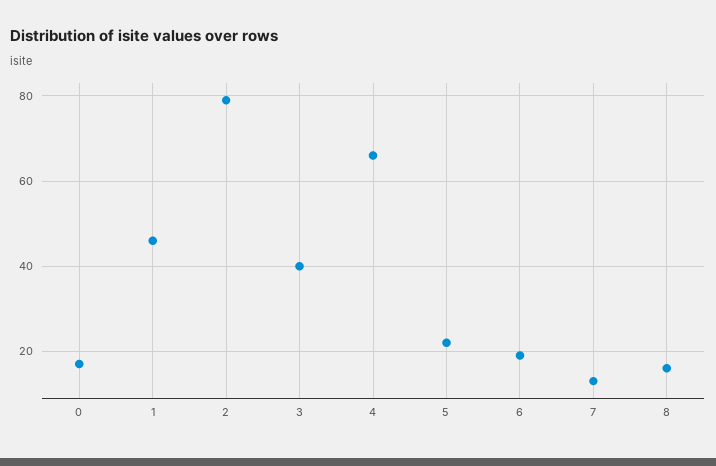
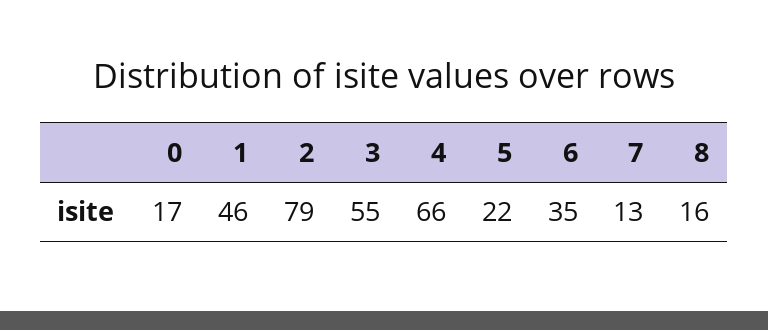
  {
    "0": 17,
    "1": 46,
    "2": 79,
-   "3": 40,
+   "3": 55,
    "4": 66,
    "5": 22,
-   "6": 20,
+   "6": 35,
    "7": 13,
    "8": 16
  }

